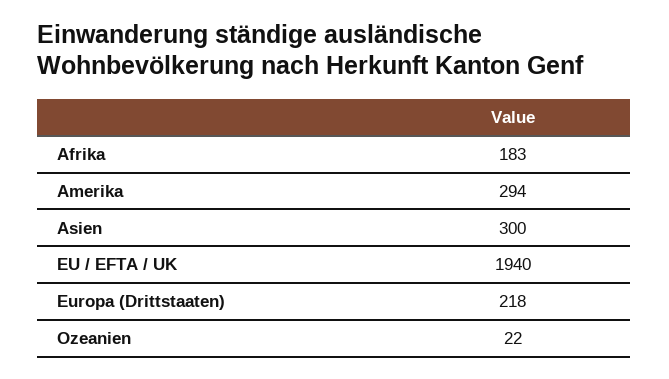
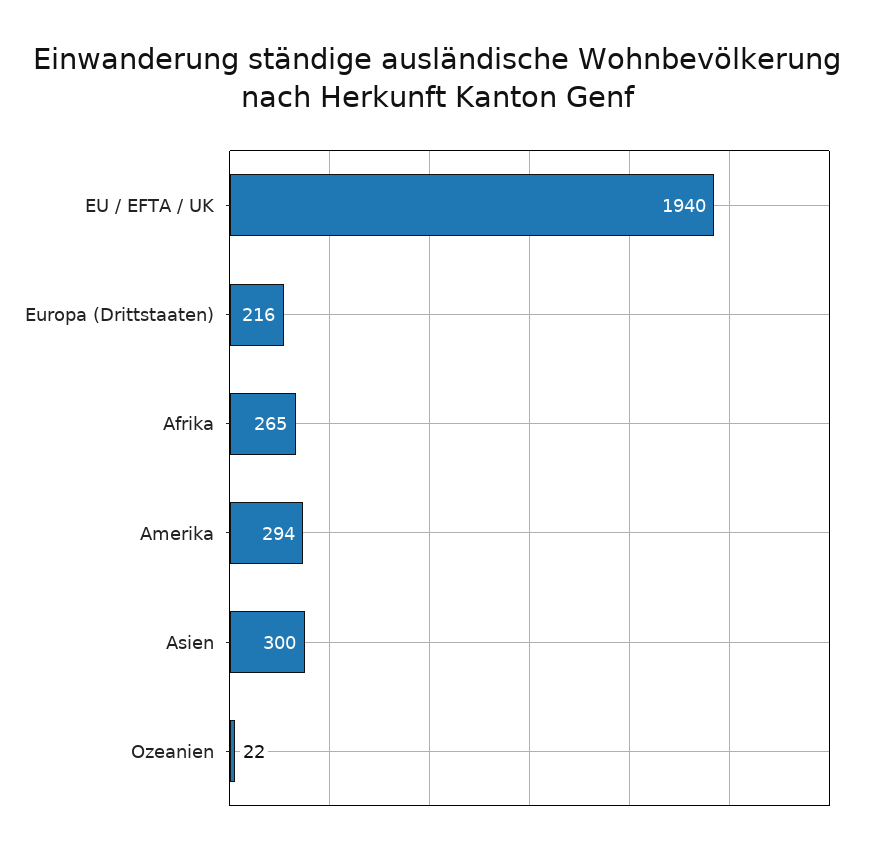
  {
-   "Afrika": 183,
+   "Afrika": 265,
    "Amerika": 294,
    "Asien": 300,
    "EU / EFTA / UK": 1940,
-   "Europa (Drittstaaten)": 218,
+   "Europa (Drittstaaten)": 216,
    "Ozeanien": 22
  }

